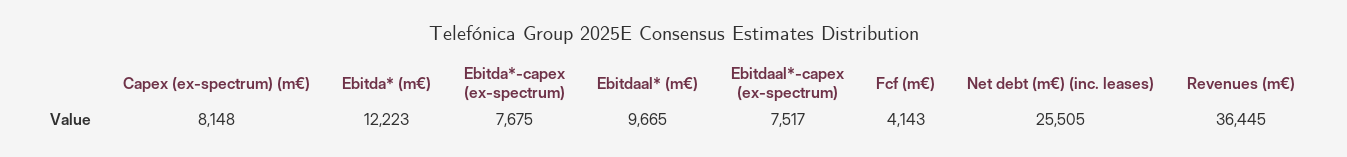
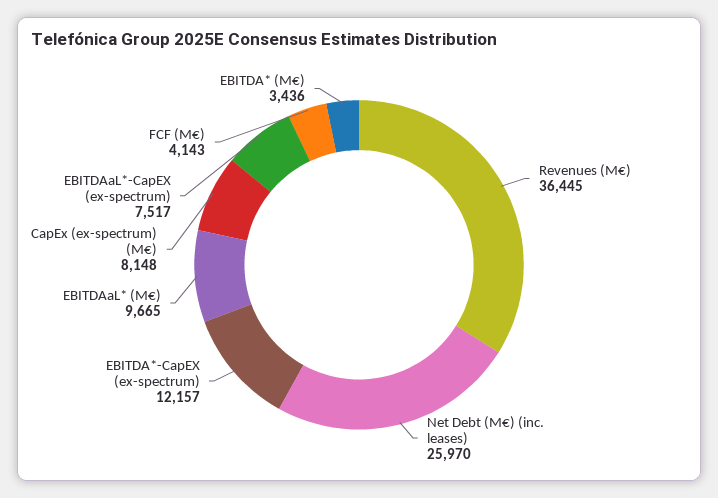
  {
    "Capex (ex-spectrum) (m€)": 8148,
-   "Ebitda* (m€)": 12223,
+   "Ebitda* (m€)": 3436,
-   "Ebitda*-capex (ex-spectrum)": 7675,
+   "Ebitda*-capex (ex-spectrum)": 12157,
    "Ebitdaal* (m€)": 9665,
    "Ebitdaal*-capex (ex-spectrum)": 7517,
    "Fcf (m€)": 4143,
-   "Net debt (m€) (inc. leases)": 25505,
+   "Net debt (m€) (inc. leases)": 25970,
    "Revenues (m€)": 36445
  }

